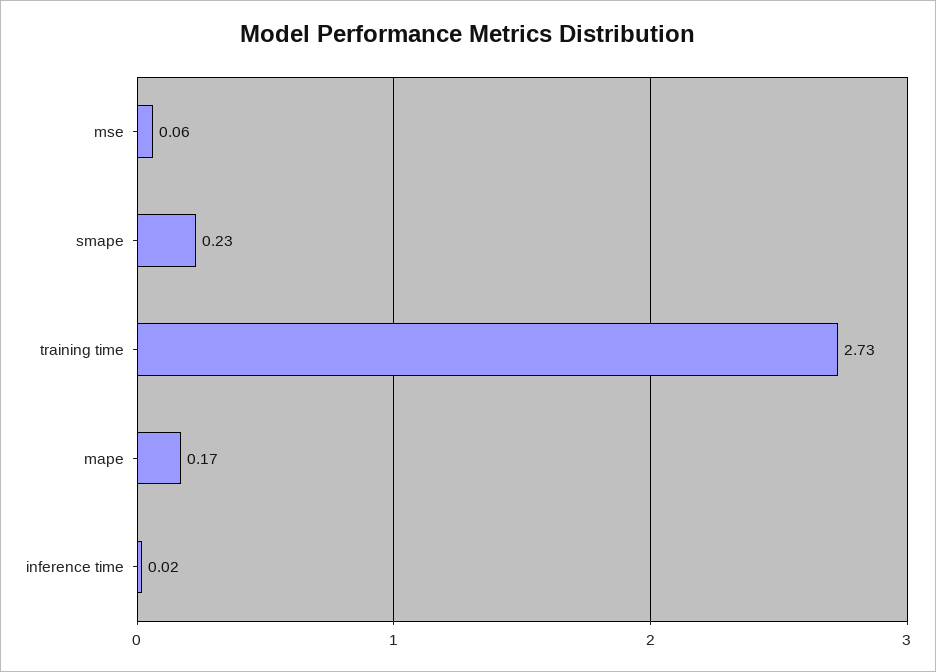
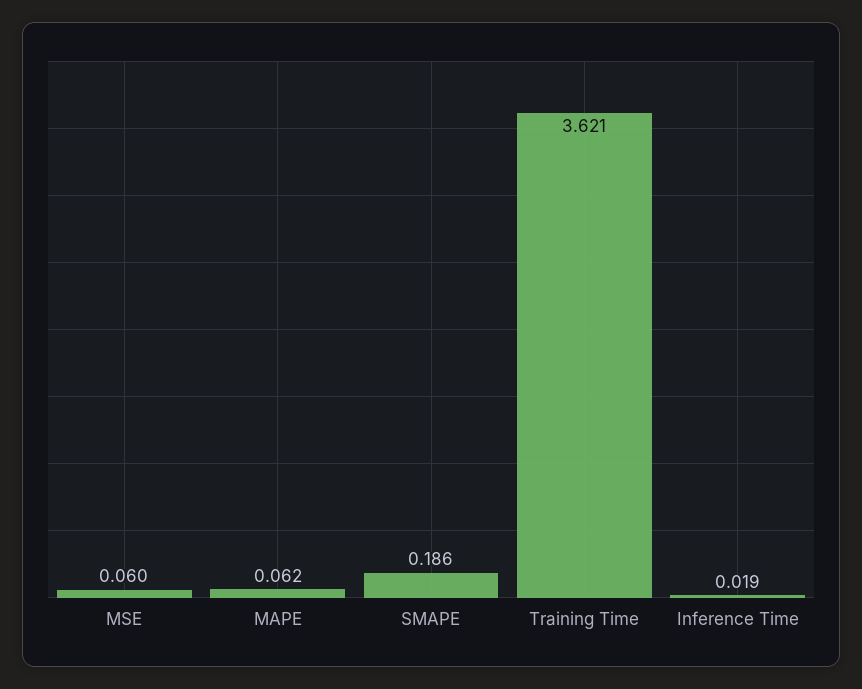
  {
    "mse": 0.06,
-   "smape": 0.23,
+   "smape": 0.186,
-   "training time": 2.73,
+   "training time": 3.621,
-   "mape": 0.17,
+   "mape": 0.062,
    "inference time": 0.019
  }

